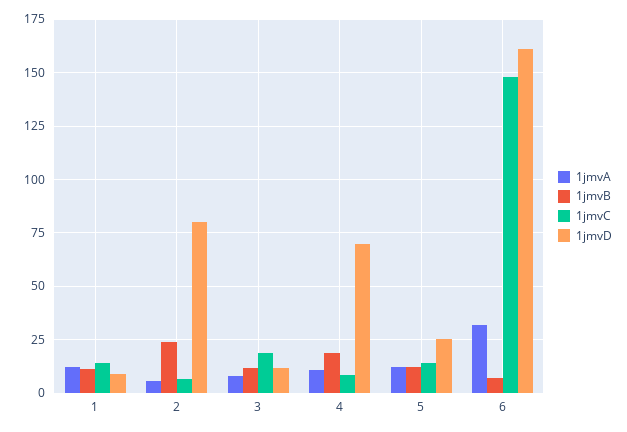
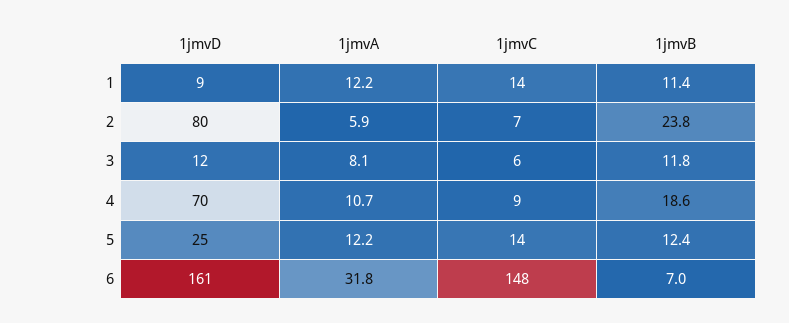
  {
    "1jmvA": {
      "1": 12.2,
      "2": 5.9,
      "3": 8.1,
      "4": 10.7,
      "5": 12.2,
      "6": 31.8
    },
    "1jmvB": {
      "1": 11.4,
      "2": 23.8,
      "3": 11.8,
      "4": 18.6,
      "5": 12.4,
      "6": 7
    },
    "1jmvC": {
      "1": 14,
      "2": 7,
-     "3": 20,
+     "3": 6,
      "4": 9,
      "5": 14,
      "6": 148
    },
    "1jmvD": {
      "1": 9,
      "2": 80,
      "3": 12,
      "4": 70,
      "5": 25,
      "6": 161
    }
  }

